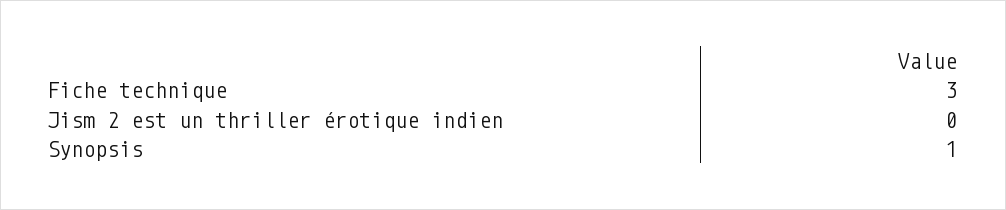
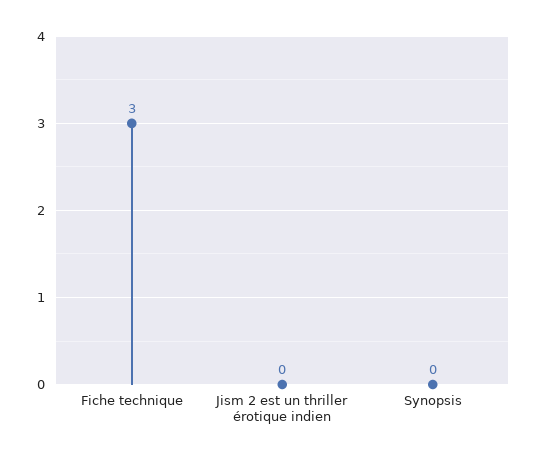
  {
    "Fiche technique": 3,
    "Jism 2 est un thriller érotique indien": 0,
-   "Synopsis": 1
+   "Synopsis": 0
  }

